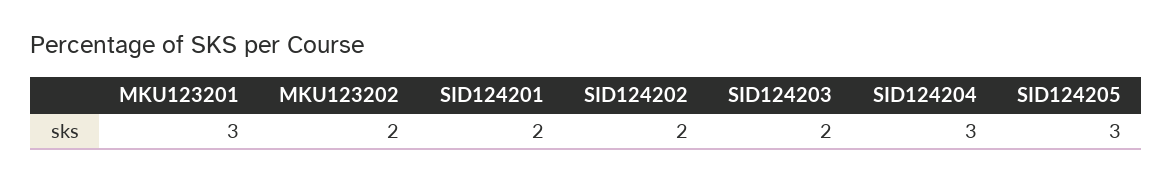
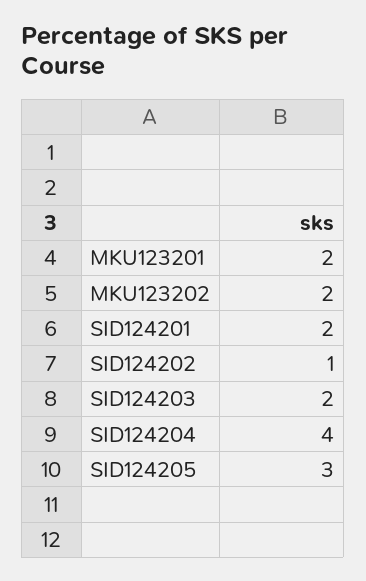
  {
-   "MKU123201": 3,
+   "MKU123201": 2,
    "MKU123202": 2,
    "SID124201": 2,
-   "SID124202": 2,
+   "SID124202": 1,
    "SID124203": 2,
-   "SID124204": 3,
+   "SID124204": 4,
    "SID124205": 3
  }

